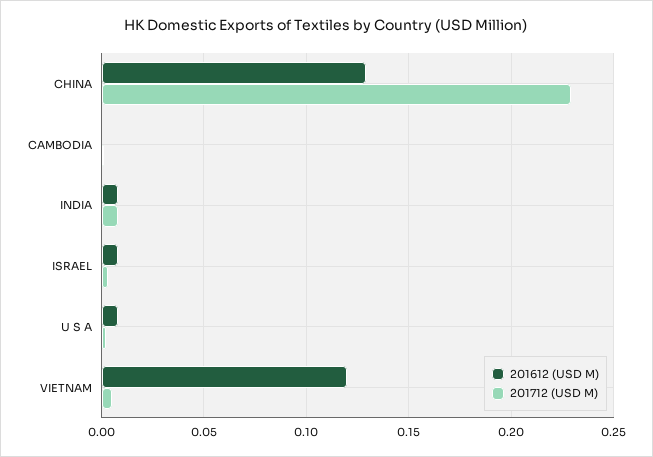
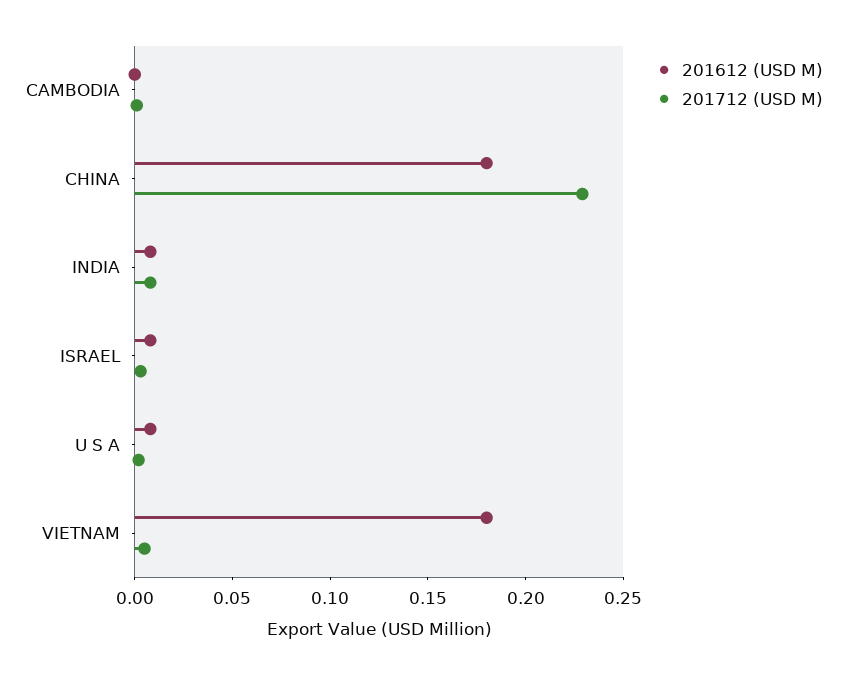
  {
    "201612 (USD M)": {
-     "CHINA": 0.13,
+     "CHINA": 0.18,
      "CAMBODIA": 0,
      "INDIA": 0.01,
      "ISRAEL": 0.01,
      "U S A": 0.01,
-     "VIETNAM": 0.12
+     "VIETNAM": 0.18
    },
    "201712 (USD M)": {
      "CHINA": 0.23,
      "CAMBODIA": 0,
      "INDIA": 0.01,
      "ISRAEL": 0.005,
      "U S A": 0,
      "VIETNAM": 0.005
    }
  }

